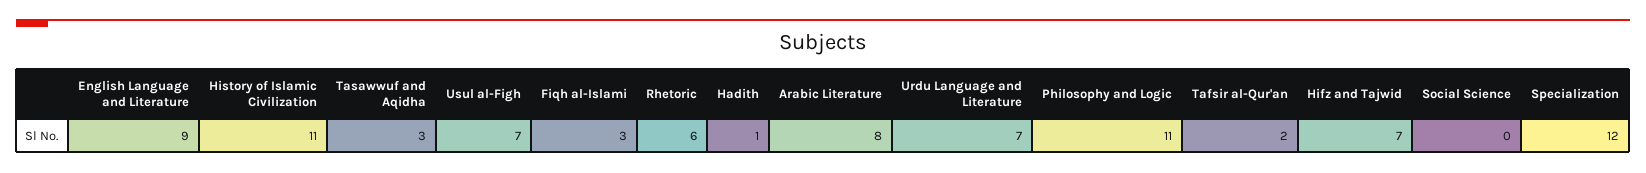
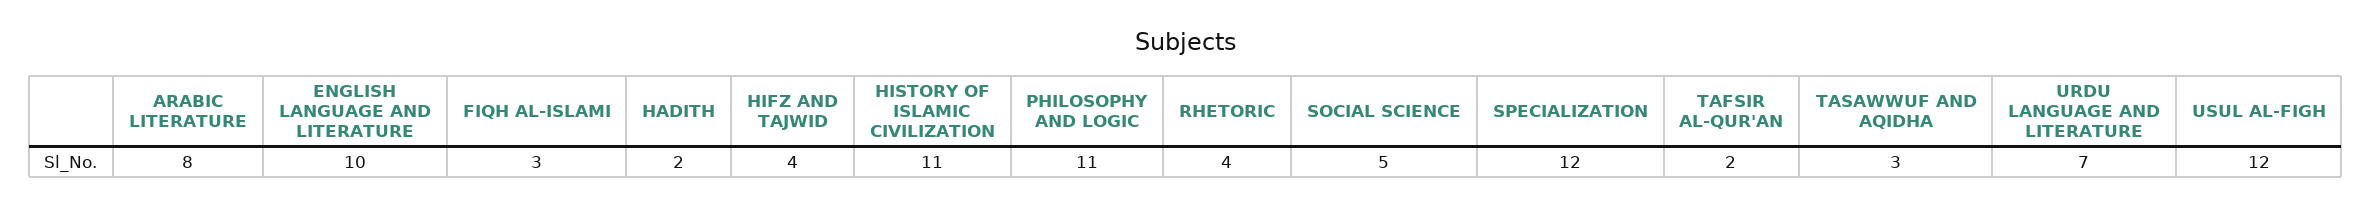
  {
-   "English Language and Literature": 9,
+   "English Language and Literature": 10,
    "History of Islamic Civilization": 11,
    "Tasawwuf and Aqidha": 3,
-   "Usul al-Figh": 7,
+   "Usul al-Figh": 12,
    "Fiqh al-Islami": 3,
-   "Rhetoric": 6,
+   "Rhetoric": 4,
-   "Hadith": 1,
+   "Hadith": 2,
    "Arabic Literature": 8,
    "Urdu Language and Literature": 7,
    "Philosophy and Logic": 11,
    "Tafsir al-Qur'an": 2,
-   "Hifz and Tajwid": 7,
+   "Hifz and Tajwid": 4,
-   "Social Science": 0,
+   "Social Science": 5,
    "Specialization": 12
  }

